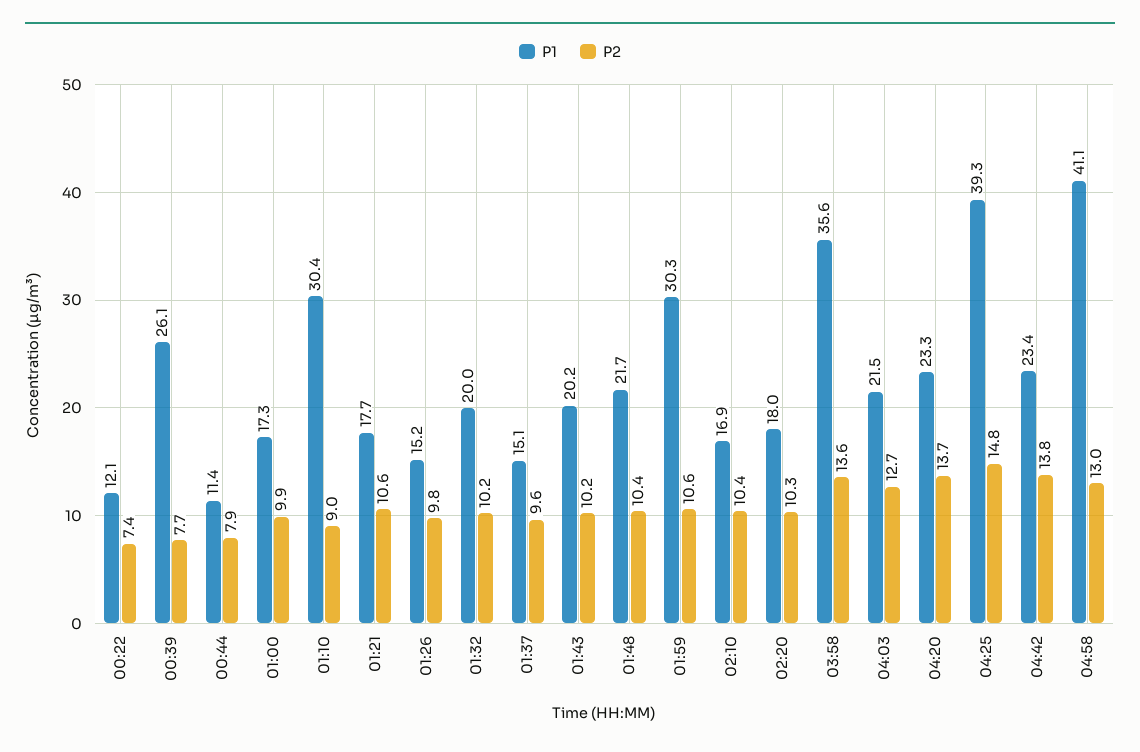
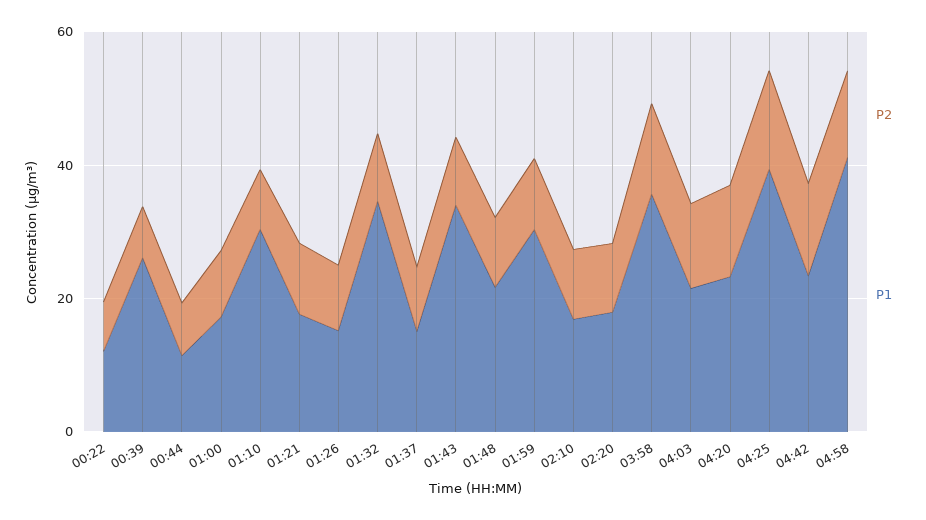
  {
    "P1": {
      "00:22": 12.1,
      "00:39": 26.1,
      "00:44": 11.4,
      "01:00": 17.3,
      "01:10": 30.4,
      "01:21": 17.7,
      "01:26": 15.2,
-     "01:32": 20,
+     "01:32": 35,
      "01:37": 15.1,
-     "01:43": 20.2,
+     "01:43": 35,
      "01:48": 21.7,
      "01:59": 30.3,
      "02:10": 16.9,
      "02:20": 18,
      "03:58": 35.6,
      "04:03": 21.5,
      "04:20": 23.3,
      "04:25": 39.3,
      "04:42": 23.4,
      "04:58": 41.1
    },
    "P2": {
      "00:22": 7.4,
      "00:39": 7.7,
      "00:44": 7.9,
      "01:00": 9.9,
      "01:10": 9,
      "01:21": 10.6,
      "01:26": 9.8,
      "01:32": 10.2,
      "01:37": 9.6,
      "01:43": 10.2,
      "01:48": 10.4,
      "01:59": 10.6,
      "02:10": 10.4,
      "02:20": 10.3,
      "03:58": 13.6,
      "04:03": 12.7,
      "04:20": 13.7,
      "04:25": 14.8,
      "04:42": 13.8,
      "04:58": 13
    }
  }

